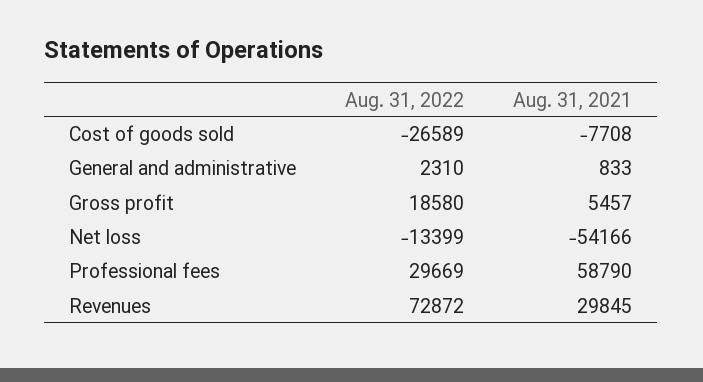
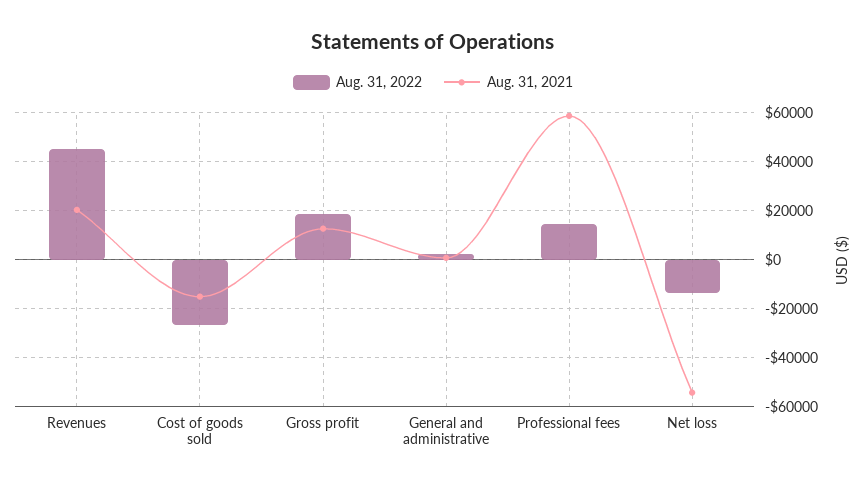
  {
    "Aug. 31, 2022": {
      "Cost of goods sold": -26589,
      "General and administrative": 2310,
      "Gross profit": 18580,
      "Net loss": -13399,
-     "Professional fees": 29669,
+     "Professional fees": 15000,
-     "Revenues": 72872
+     "Revenues": 45000
    },
    "Aug. 31, 2021": {
-     "Cost of goods sold": -7708,
+     "Cost of goods sold": -15000,
      "General and administrative": 833,
-     "Gross profit": 5457,
+     "Gross profit": 12500,
      "Net loss": -54166,
      "Professional fees": 58790,
-     "Revenues": 29845
+     "Revenues": 20000
    }
  }

